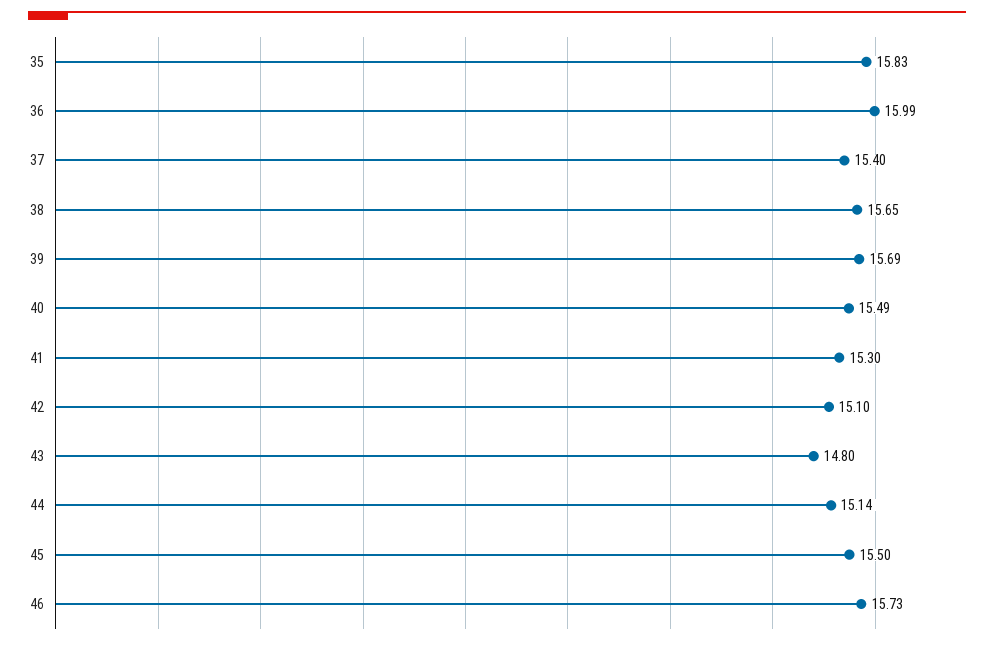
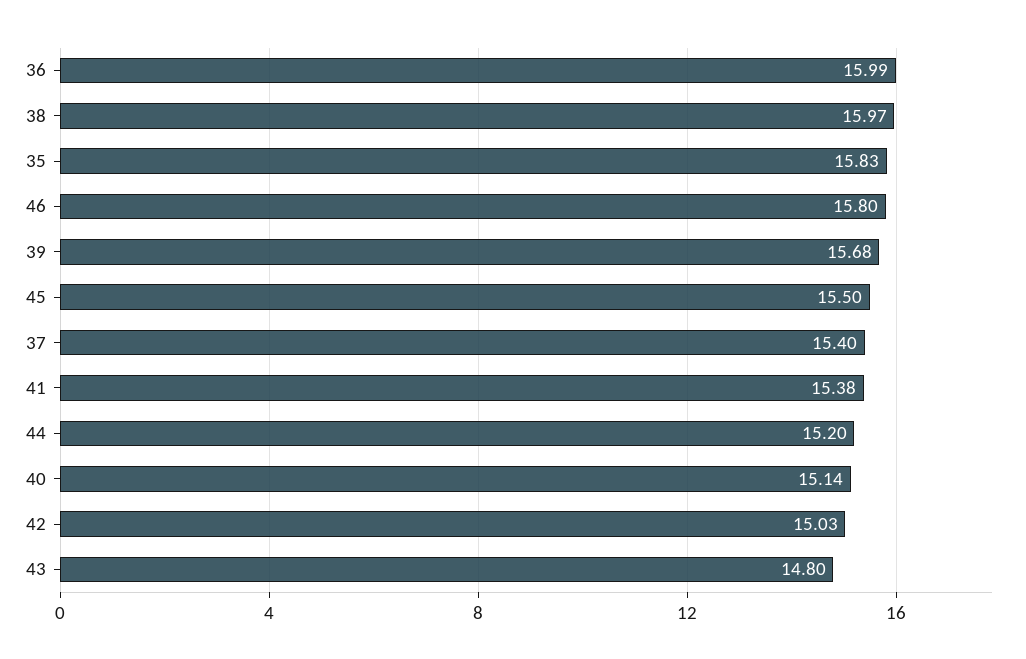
  {
    "35": 15.83,
    "36": 15.99,
    "37": 15.4,
-   "38": 15.65,
+   "38": 15.97,
-   "39": 15.69,
+   "39": 15.68,
-   "40": 15.49,
+   "40": 15.14,
-   "41": 15.3,
+   "41": 15.38,
-   "42": 15.1,
+   "42": 15.03,
    "43": 14.8,
-   "44": 15.14,
+   "44": 15.2,
    "45": 15.5,
-   "46": 15.73
+   "46": 15.8
  }

